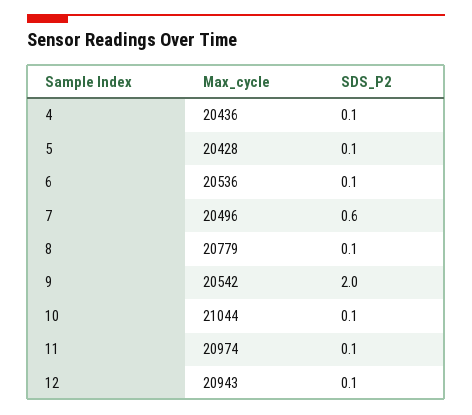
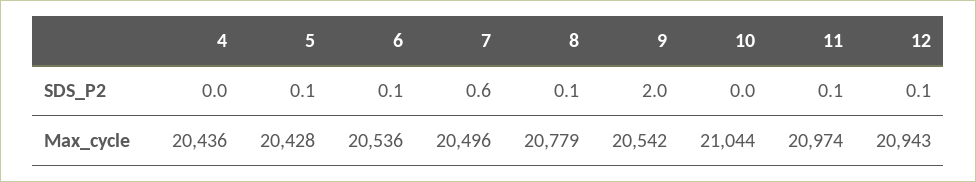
  {
    "Max_cycle": {
      "4": 20436,
      "5": 20428,
      "6": 20536,
      "7": 20496,
      "8": 20779,
      "9": 20542,
      "10": 21044,
      "11": 20974,
      "12": 20943
    },
    "SDS_P2": {
-     "4": 0.1,
+     "4": 0,
      "5": 0.1,
      "6": 0.1,
      "7": 0.6,
      "8": 0.1,
      "9": 2,
-     "10": 0.1,
+     "10": 0,
      "11": 0.1,
      "12": 0.1
    }
  }

